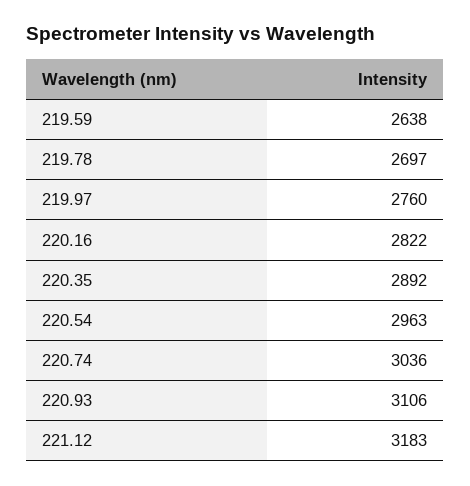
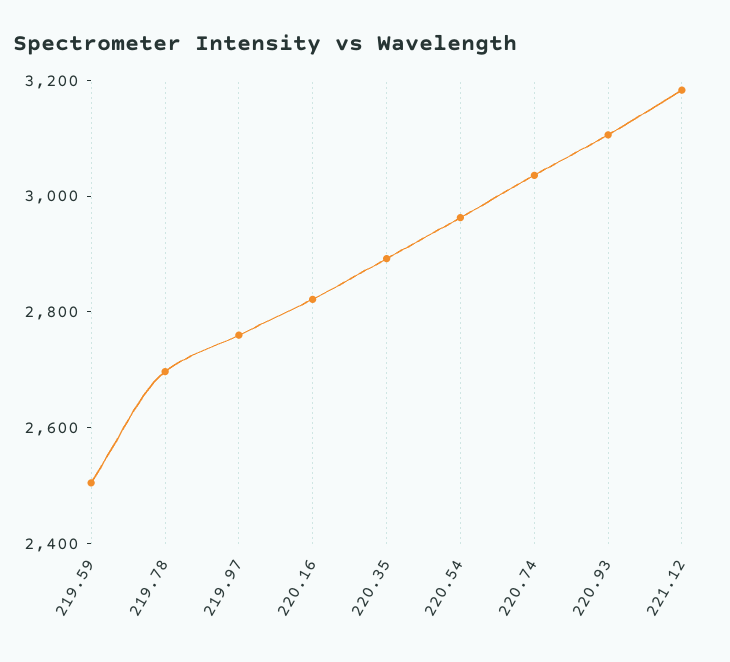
  {
-   "219.59": 2638,
+   "219.59": 2500,
    "219.78": 2697,
    "219.97": 2760,
    "220.16": 2822,
    "220.35": 2892,
    "220.54": 2963,
    "220.74": 3036,
    "220.93": 3106,
    "221.12": 3183
  }

